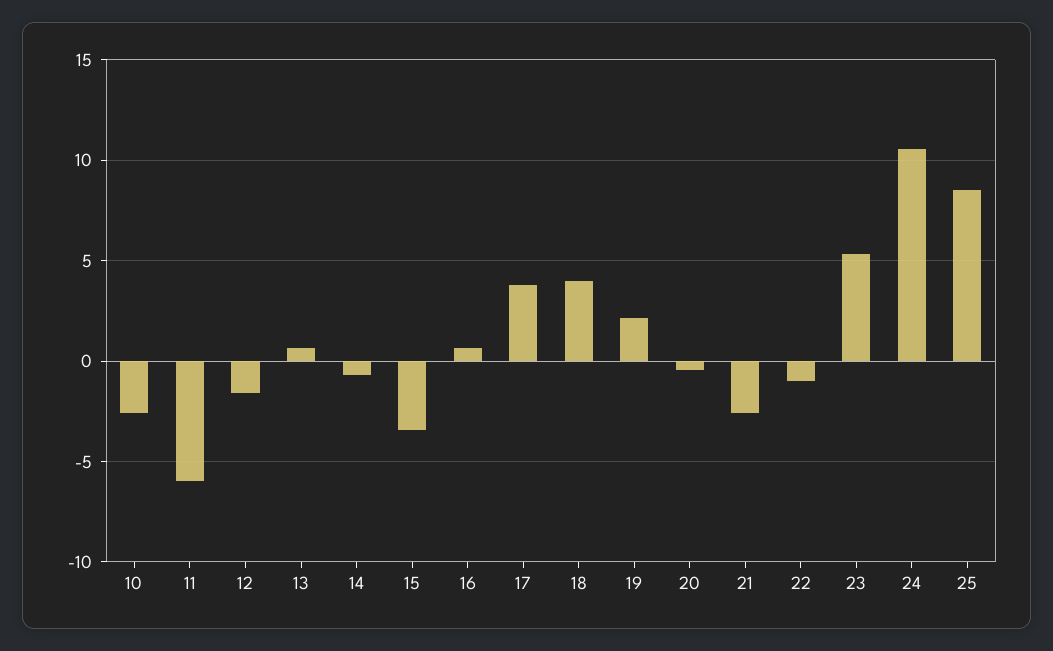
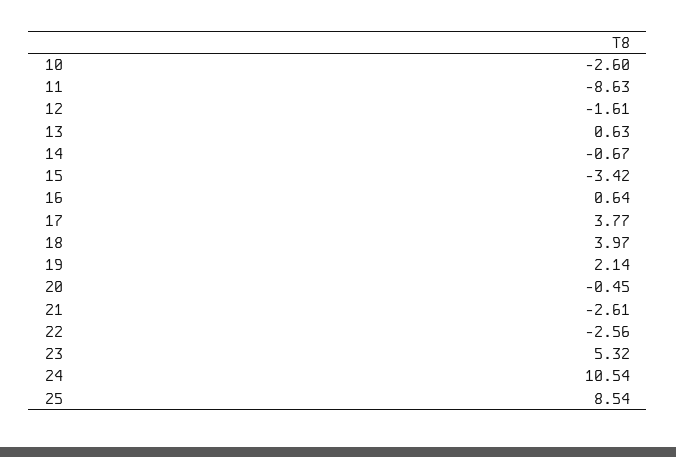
  {
    "10": -2.6,
-   "11": -6,
+   "11": -8.63,
    "12": -1.61,
    "13": 0.63,
    "14": -0.67,
    "15": -3.42,
    "16": 0.64,
    "17": 3.77,
    "18": 3.97,
    "19": 2.14,
    "20": -0.45,
    "21": -2.61,
-   "22": -1,
+   "22": -2.56,
    "23": 5.32,
    "24": 10.54,
    "25": 8.54
  }

